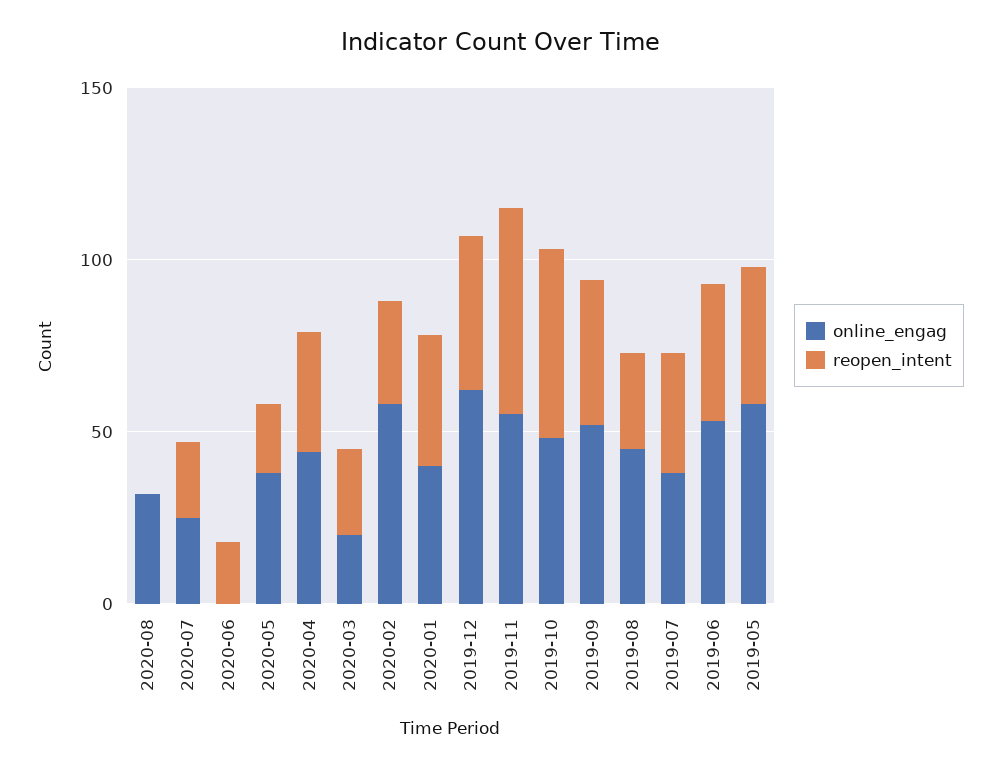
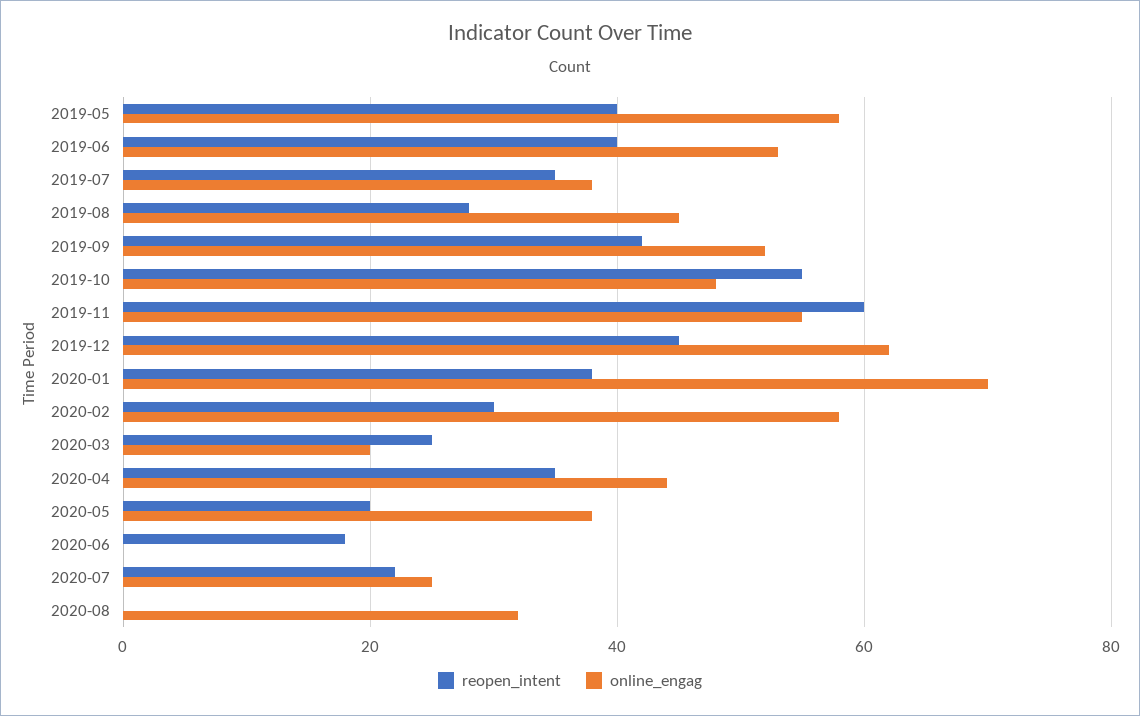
  {
    "online_engag": {
      "2020-08": 30,
      "2020-07": 25,
      "2020-06": 0,
      "2020-05": 40,
      "2020-04": 45,
      "2020-03": 20,
      "2020-02": 60,
-     "2020-01": 40,
+     "2020-01": 70,
      "2019-12": 60,
      "2019-11": 55,
      "2019-10": 50,
      "2019-09": 50,
      "2019-08": 45,
      "2019-07": 40,
      "2019-06": 55,
      "2019-05": 60
    },
    "reopen_intent": {
      "2020-08": 0,
      "2020-07": 20,
      "2020-06": 20,
      "2020-05": 20,
      "2020-04": 35,
      "2020-03": 25,
      "2020-02": 30,
      "2020-01": 40,
      "2019-12": 45,
      "2019-11": 60,
      "2019-10": 55,
      "2019-09": 40,
      "2019-08": 30,
      "2019-07": 35,
      "2019-06": 40,
      "2019-05": 40
    }
  }

